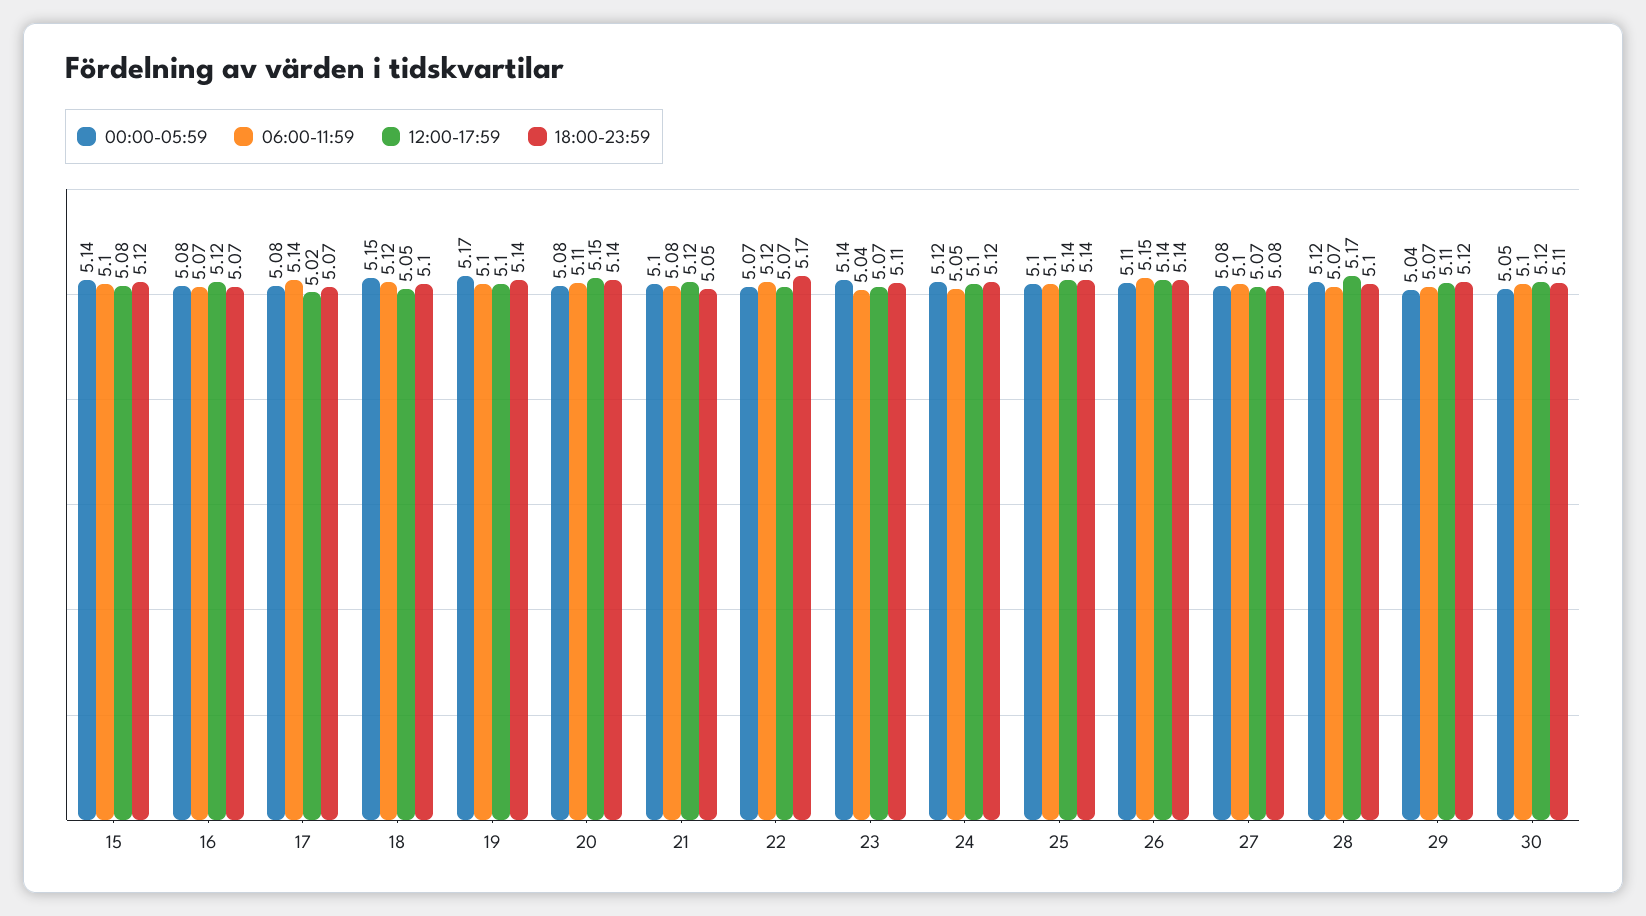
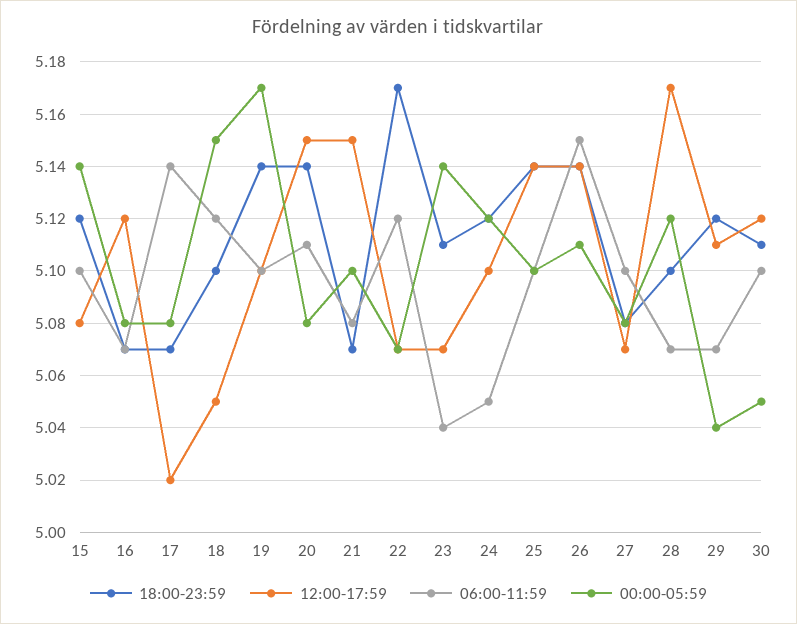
  {
    "00:00-05:59": {
      "15": 5.14,
      "16": 5.08,
      "17": 5.08,
      "18": 5.15,
      "19": 5.17,
      "20": 5.08,
      "21": 5.1,
      "22": 5.07,
      "23": 5.14,
      "24": 5.12,
      "25": 5.1,
      "26": 5.11,
      "27": 5.08,
      "28": 5.12,
      "29": 5.04,
      "30": 5.05
    },
    "06:00-11:59": {
      "15": 5.1,
      "16": 5.07,
      "17": 5.14,
      "18": 5.12,
      "19": 5.1,
      "20": 5.11,
      "21": 5.08,
      "22": 5.12,
      "23": 5.04,
      "24": 5.05,
      "25": 5.1,
      "26": 5.15,
      "27": 5.1,
      "28": 5.07,
      "29": 5.07,
      "30": 5.1
    },
    "12:00-17:59": {
      "15": 5.08,
      "16": 5.12,
      "17": 5.02,
      "18": 5.05,
      "19": 5.1,
      "20": 5.15,
-     "21": 5.12,
+     "21": 5.15,
      "22": 5.07,
      "23": 5.07,
      "24": 5.1,
      "25": 5.14,
      "26": 5.14,
      "27": 5.07,
      "28": 5.17,
      "29": 5.11,
      "30": 5.12
    },
    "18:00-23:59": {
      "15": 5.12,
      "16": 5.07,
      "17": 5.07,
      "18": 5.1,
      "19": 5.14,
      "20": 5.14,
-     "21": 5.05,
+     "21": 5.07,
      "22": 5.17,
      "23": 5.11,
      "24": 5.12,
      "25": 5.14,
      "26": 5.14,
      "27": 5.08,
      "28": 5.1,
      "29": 5.12,
      "30": 5.11
    }
  }

